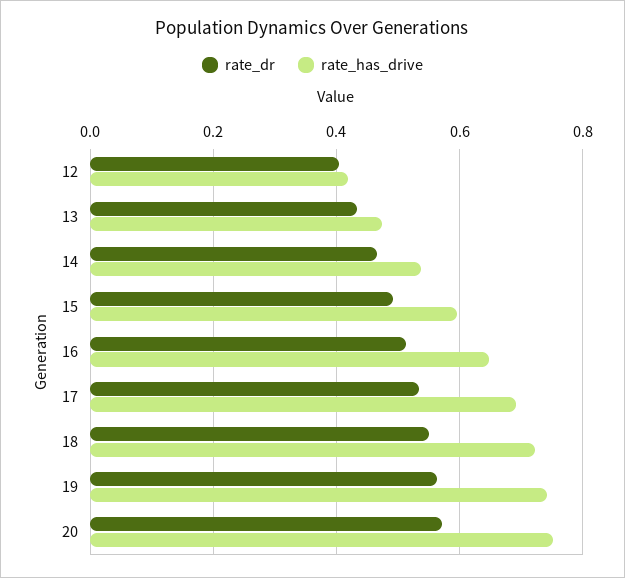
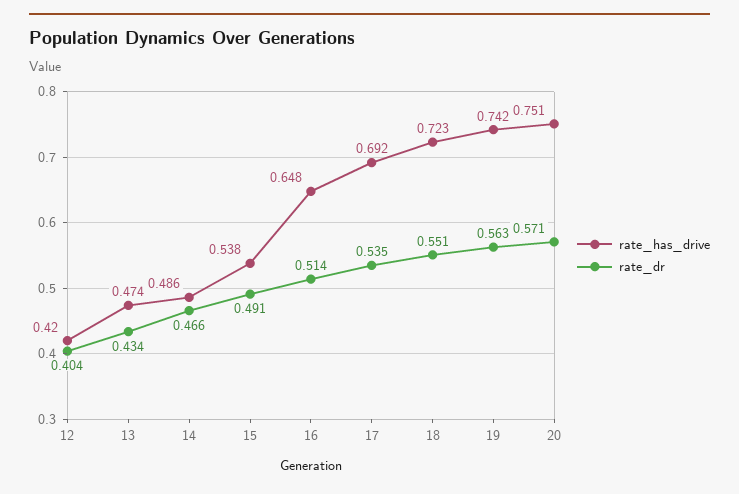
  {
    "rate_dr": {
      "12": 0.404,
      "13": 0.434,
      "14": 0.466,
      "15": 0.491,
      "16": 0.514,
      "17": 0.535,
      "18": 0.551,
      "19": 0.563,
      "20": 0.571
    },
    "rate_has_drive": {
      "12": 0.42,
      "13": 0.474,
-     "14": 0.54,
+     "14": 0.486,
-     "15": 0.6,
+     "15": 0.538,
      "16": 0.648,
      "17": 0.692,
      "18": 0.723,
      "19": 0.742,
      "20": 0.751
    }
  }

